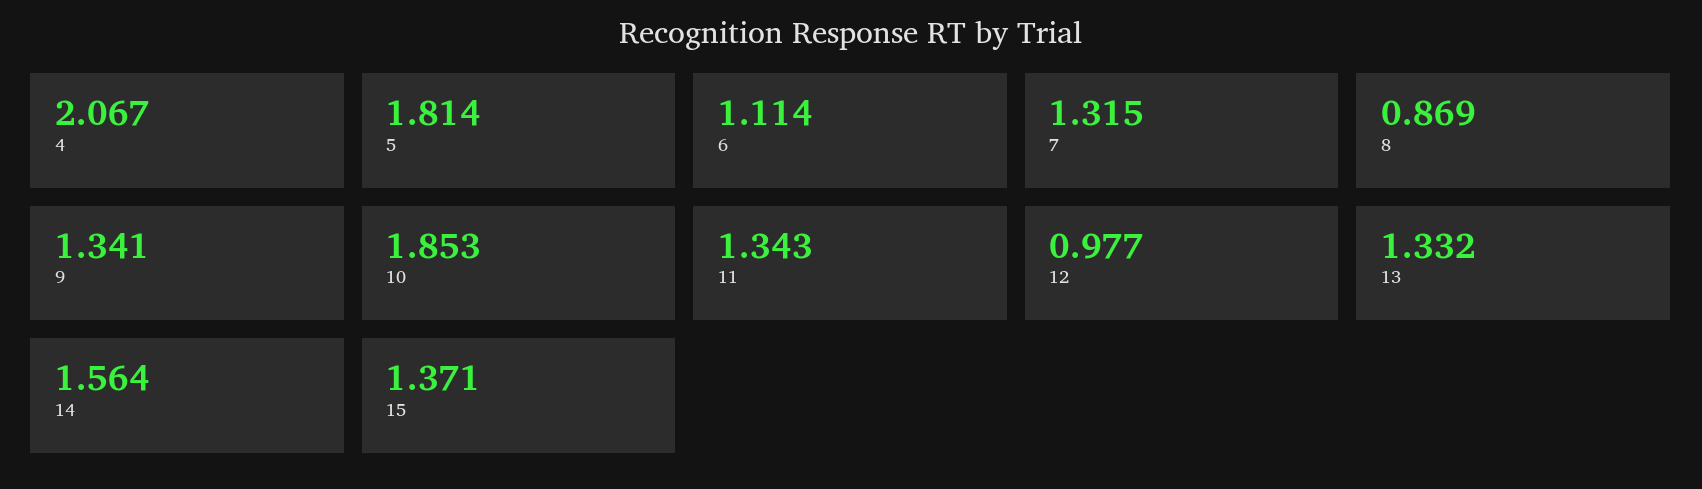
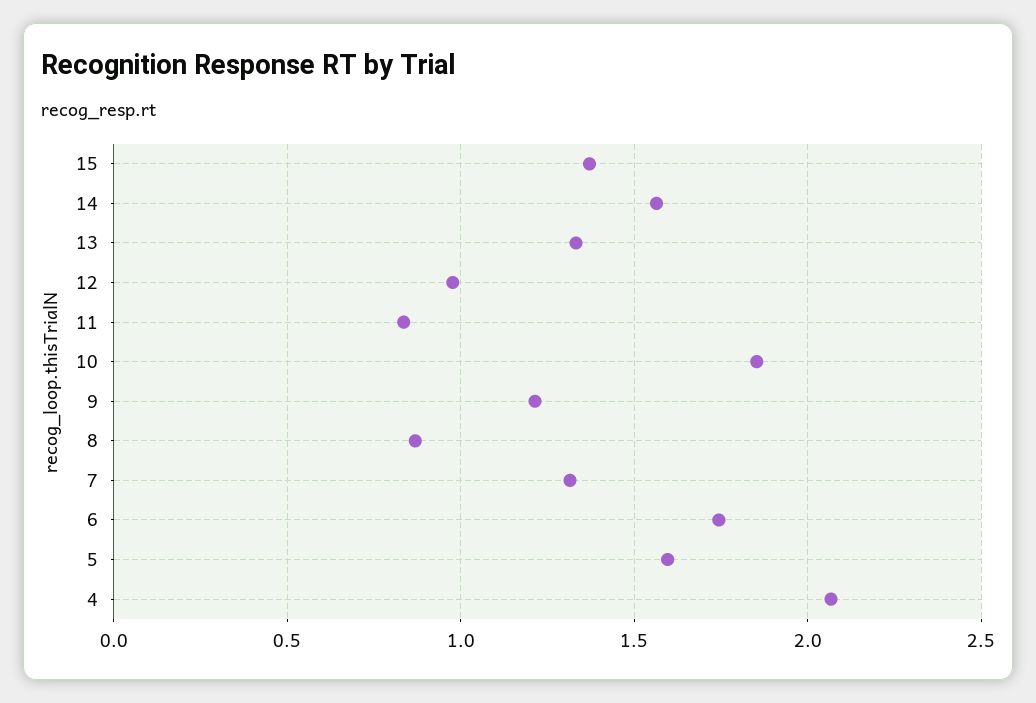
  {
    "4": 2.067,
-   "5": 1.814,
+   "5": 1.6,
-   "6": 1.114,
+   "6": 1.75,
    "7": 1.315,
    "8": 0.869,
-   "9": 1.341,
+   "9": 1.2,
    "10": 1.853,
-   "11": 1.343,
+   "11": 0.85,
    "12": 0.977,
    "13": 1.332,
    "14": 1.564,
    "15": 1.371
  }

